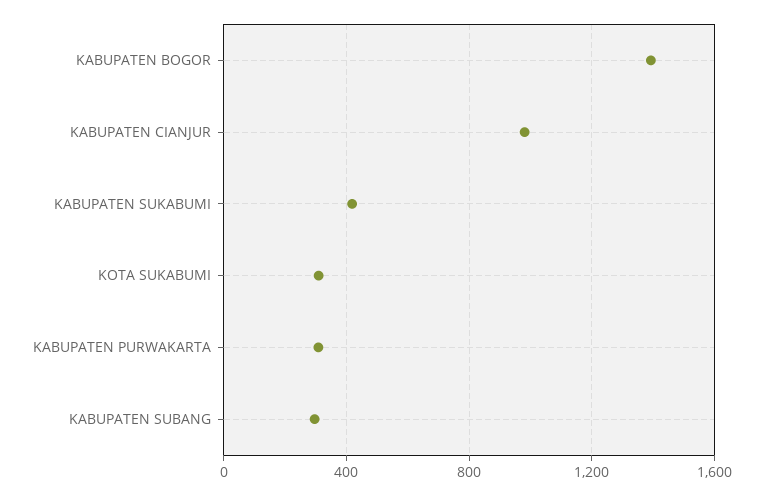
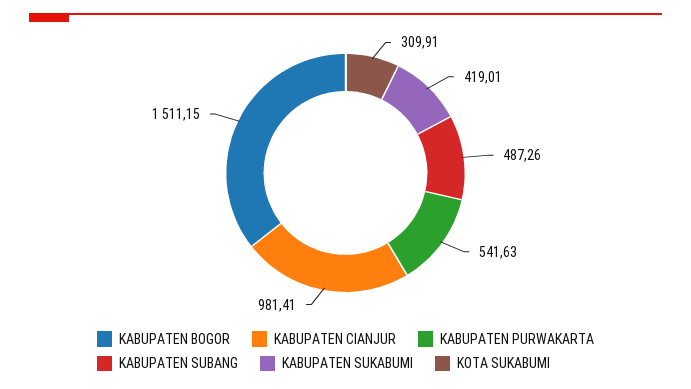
  {
-   "KABUPATEN BOGOR": 1400,
+   "KABUPATEN BOGOR": 1511.15,
    "KABUPATEN CIANJUR": 981.41,
    "KABUPATEN SUKABUMI": 419.01,
    "KOTA SUKABUMI": 309.91,
-   "KABUPATEN PURWAKARTA": 300,
+   "KABUPATEN PURWAKARTA": 541.63,
-   "KABUPATEN SUBANG": 300
+   "KABUPATEN SUBANG": 487.26
  }

